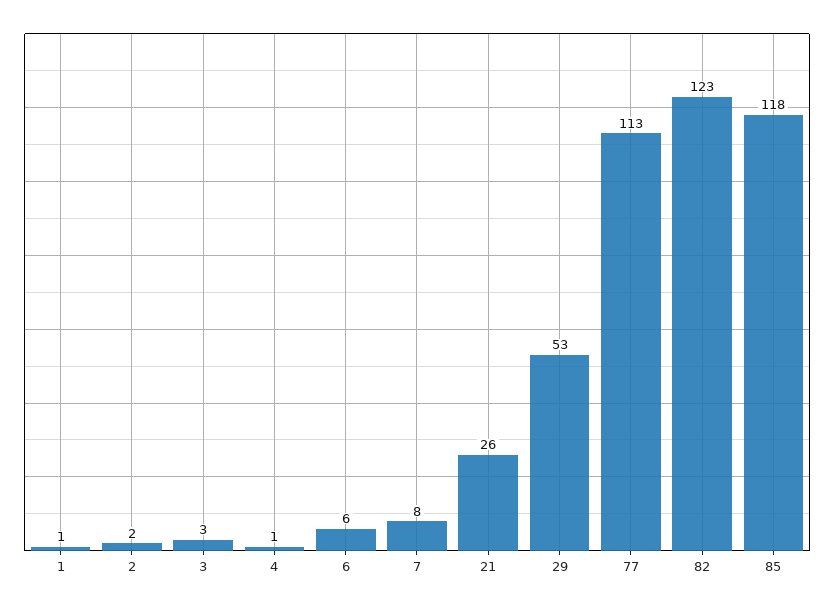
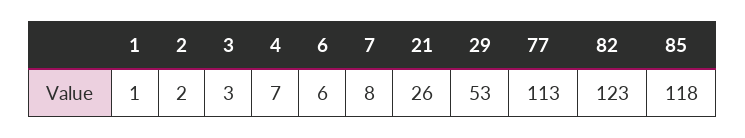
  {
    "1": 1,
    "2": 2,
    "3": 3,
-   "4": 1,
+   "4": 7,
    "6": 6,
    "7": 8,
    "21": 26,
    "29": 53,
    "77": 113,
    "82": 123,
    "85": 118
  }

